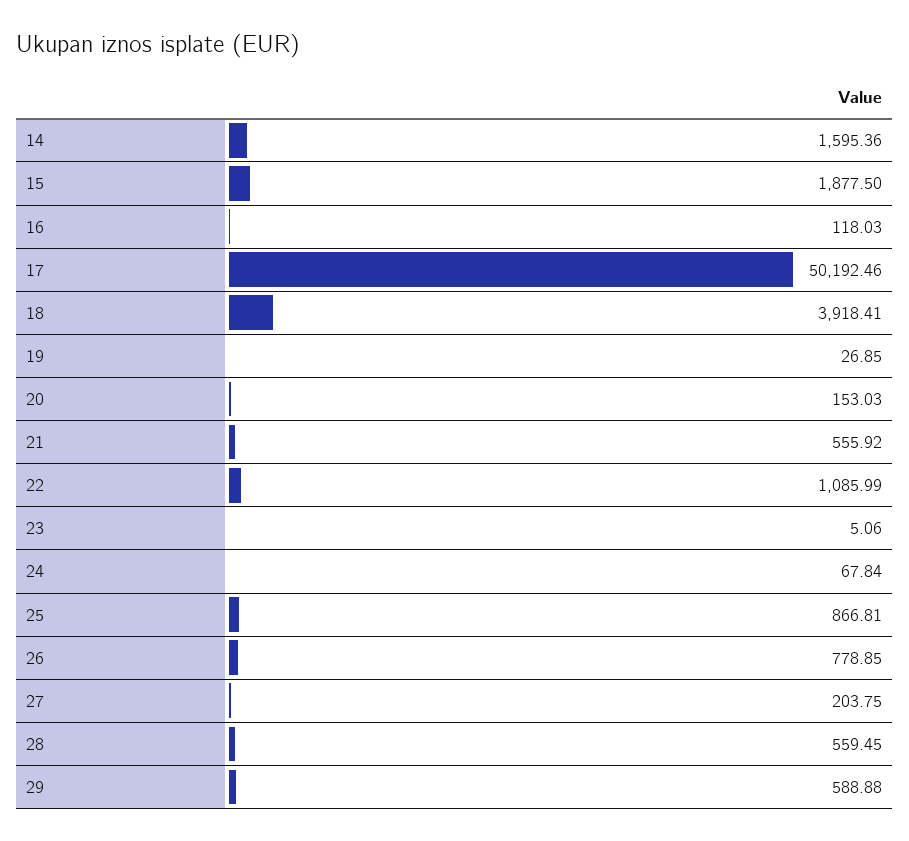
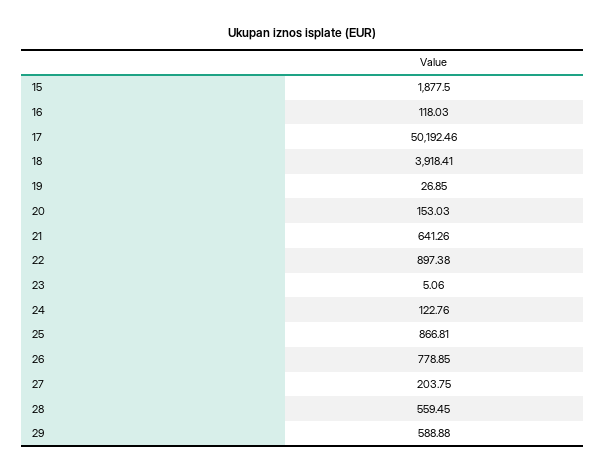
  {
-   "14": 1595.36,
    "15": 1877.5,
    "16": 118.03,
    "17": 50192.46,
    "18": 3918.41,
    "19": 26.85,
    "20": 153.03,
-   "21": 555.92,
+   "21": 641.26,
-   "22": 1085.99,
+   "22": 897.38,
    "23": 5.06,
-   "24": 67.84,
+   "24": 122.76,
    "25": 866.81,
    "26": 778.85,
    "27": 203.75,
    "28": 559.45,
    "29": 588.88
  }

